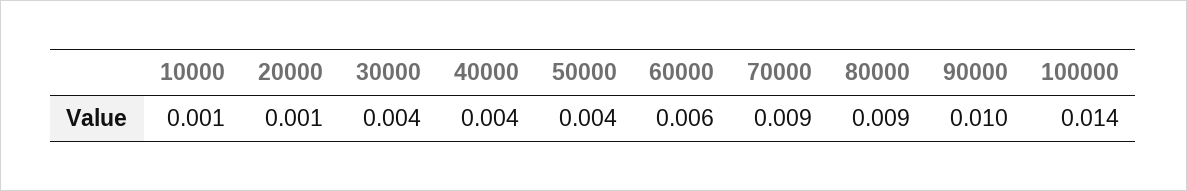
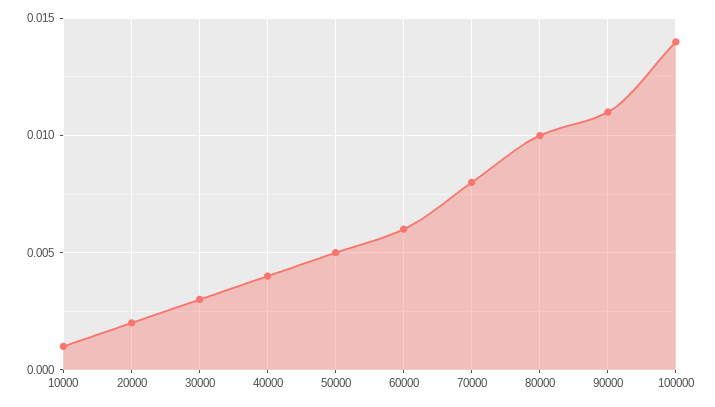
  {
    "10000": 0.001,
-   "20000": 0.001,
+   "20000": 0.002,
-   "30000": 0.004,
+   "30000": 0.003,
    "40000": 0.004,
-   "50000": 0.004,
+   "50000": 0.005,
    "60000": 0.006,
-   "70000": 0.009,
+   "70000": 0.008,
-   "80000": 0.009,
+   "80000": 0.01,
-   "90000": 0.01,
+   "90000": 0.011,
    "100000": 0.014
  }

